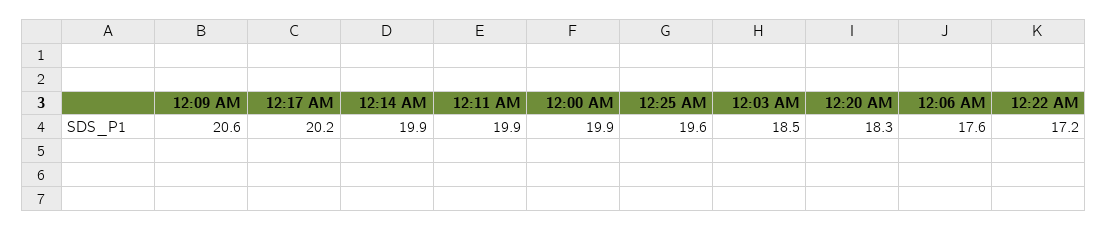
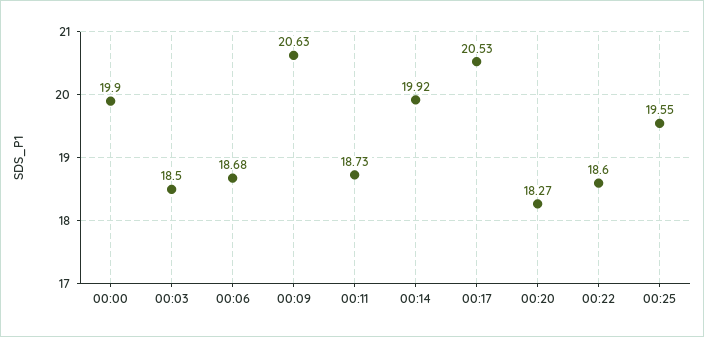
  {
    "12:09 AM": 20.63,
-   "12:17 AM": 20.2,
+   "12:17 AM": 20.53,
    "12:14 AM": 19.92,
-   "12:11 AM": 19.9,
+   "12:11 AM": 18.73,
    "12:00 AM": 19.9,
    "12:25 AM": 19.55,
    "12:03 AM": 18.5,
    "12:20 AM": 18.27,
-   "12:06 AM": 17.6,
+   "12:06 AM": 18.68,
-   "12:22 AM": 17.2
+   "12:22 AM": 18.6
  }

